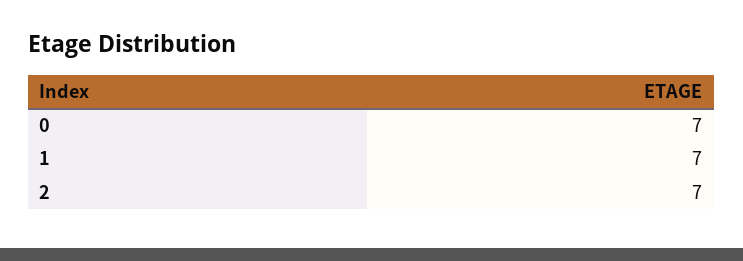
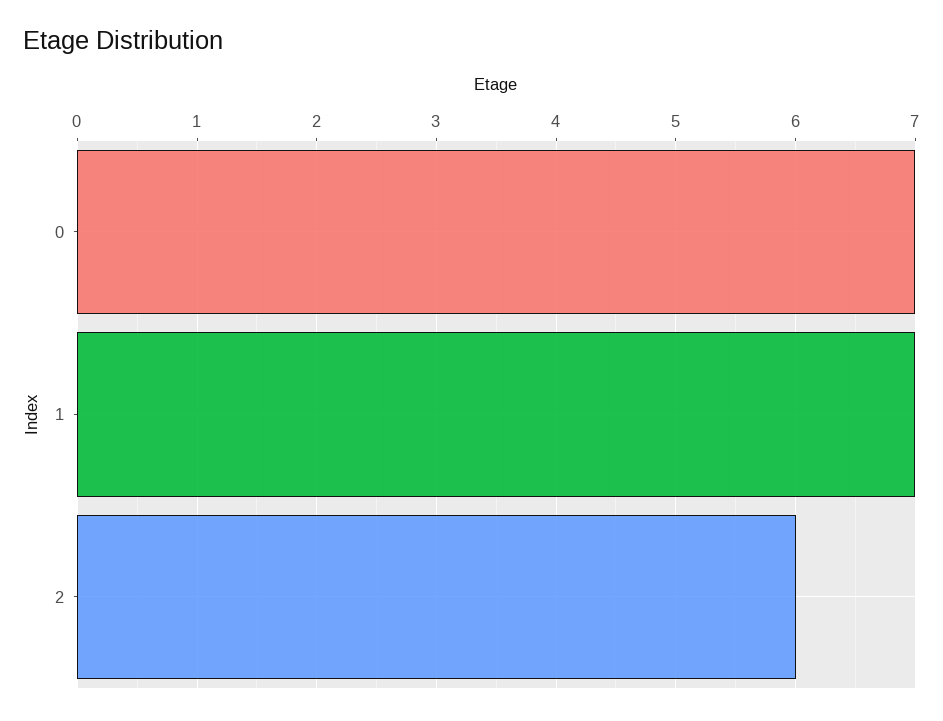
  {
    "0": 7,
    "1": 7,
-   "2": 7
+   "2": 6
  }

